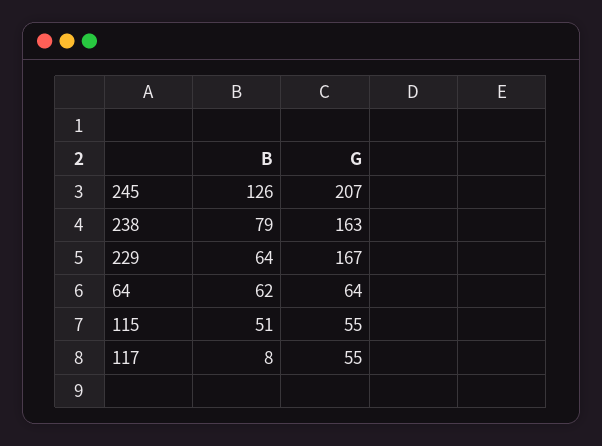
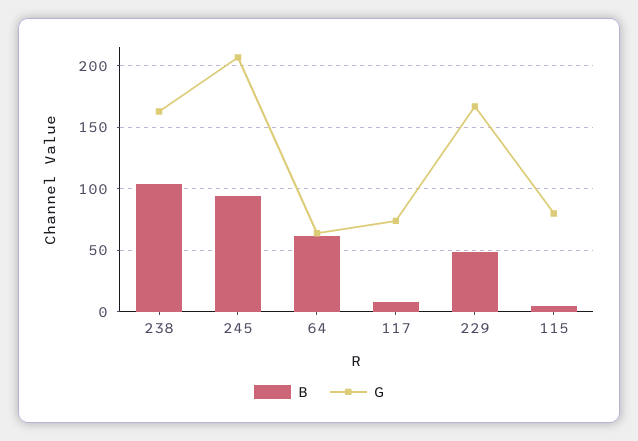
  {
    "B": {
-     "245": 126,
+     "245": 95,
-     "238": 79,
+     "238": 105,
-     "229": 64,
+     "229": 50,
      "64": 62,
-     "115": 51,
+     "115": 5,
      "117": 8
    },
    "G": {
      "245": 207,
      "238": 163,
      "229": 167,
      "64": 64,
-     "115": 55,
+     "115": 80,
-     "117": 55
+     "117": 75
    }
  }

